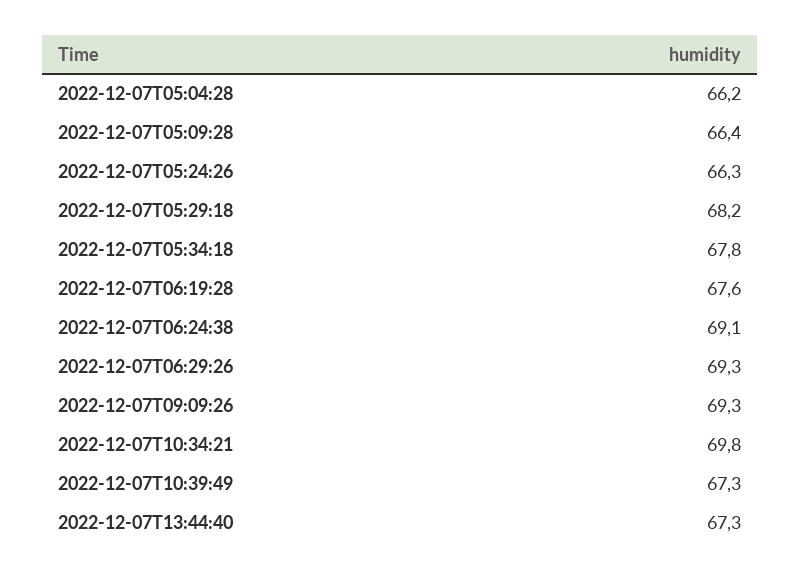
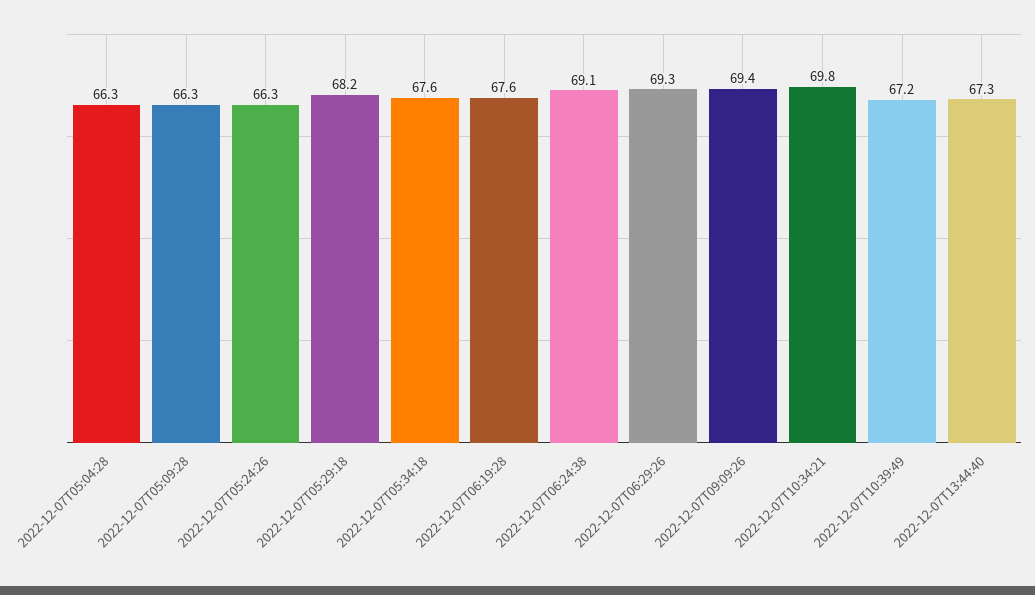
  {
-   "2022-12-07T05:04:28": 66.2,
+   "2022-12-07T05:04:28": 66.3,
-   "2022-12-07T05:09:28": 66.4,
+   "2022-12-07T05:09:28": 66.3,
    "2022-12-07T05:24:26": 66.3,
    "2022-12-07T05:29:18": 68.2,
-   "2022-12-07T05:34:18": 67.8,
+   "2022-12-07T05:34:18": 67.6,
    "2022-12-07T06:19:28": 67.6,
    "2022-12-07T06:24:38": 69.1,
    "2022-12-07T06:29:26": 69.3,
-   "2022-12-07T09:09:26": 69.3,
+   "2022-12-07T09:09:26": 69.4,
    "2022-12-07T10:34:21": 69.8,
-   "2022-12-07T10:39:49": 67.3,
+   "2022-12-07T10:39:49": 67.2,
    "2022-12-07T13:44:40": 67.3
  }

